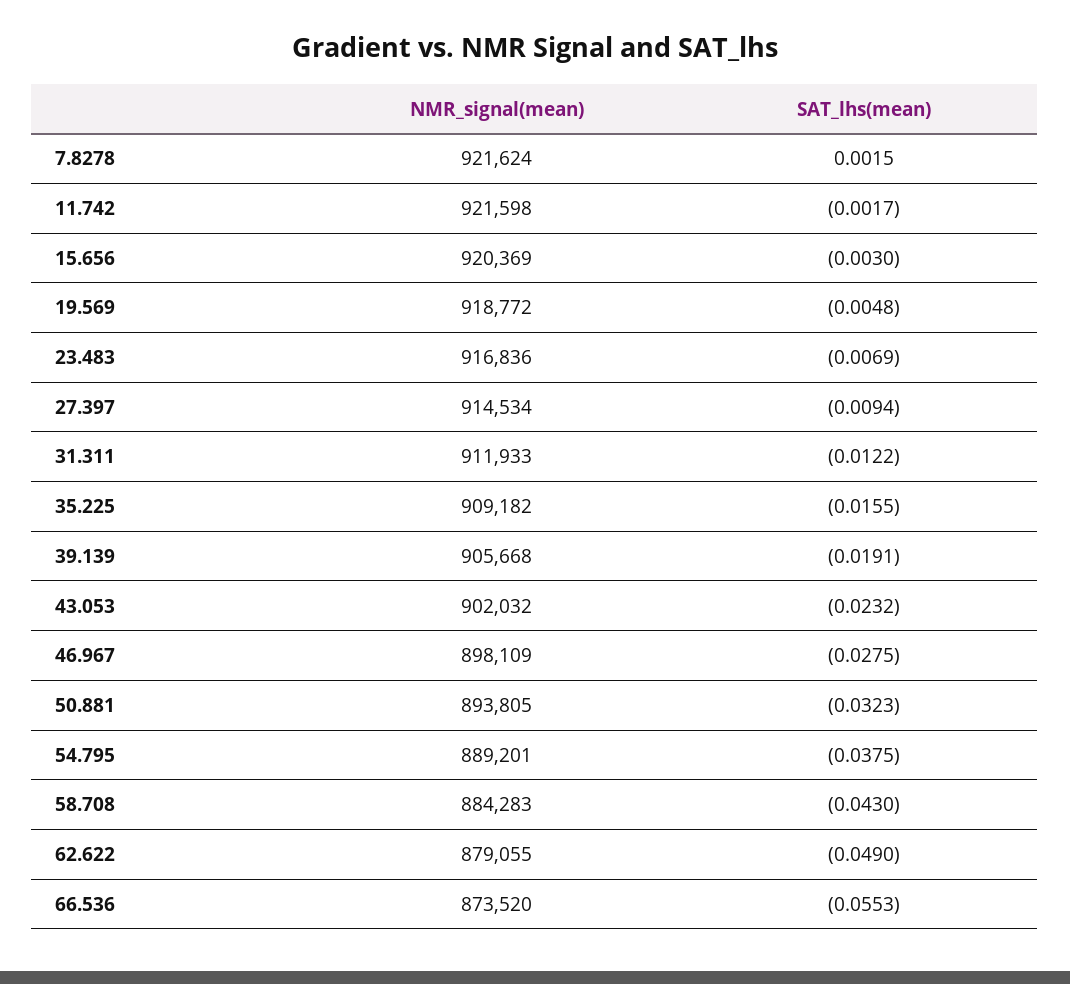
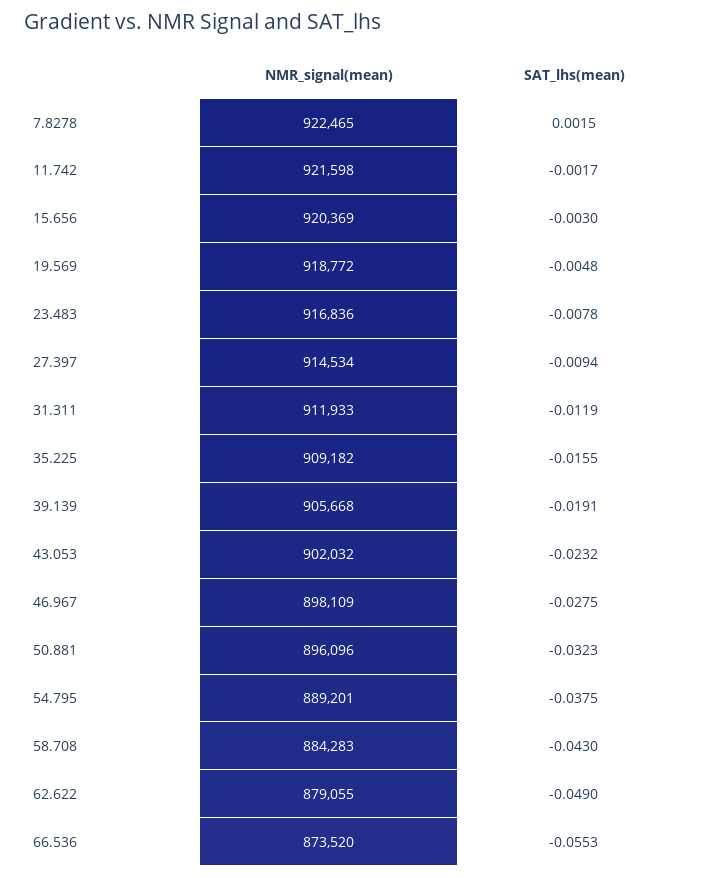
  {
    "NMR_signal(mean)": {
-     "7.8278": 921624,
+     "7.8278": 922465,
      "11.742": 921598,
      "15.656": 920369,
      "19.569": 918772,
      "23.483": 916836,
      "27.397": 914534,
      "31.311": 911933,
      "35.225": 909182,
      "39.139": 905668,
      "43.053": 902032,
      "46.967": 898109,
-     "50.881": 893805,
+     "50.881": 896096,
      "54.795": 889201,
      "58.708": 884283,
      "62.622": 879055,
      "66.536": 873520
    },
    "SAT_lhs(mean)": {
      "7.8278": 0.0015,
      "11.742": -0.0017,
      "15.656": -0.003,
      "19.569": -0.0048,
-     "23.483": -0.0069,
+     "23.483": -0.0078,
      "27.397": -0.0094,
-     "31.311": -0.0122,
+     "31.311": -0.0119,
      "35.225": -0.0155,
      "39.139": -0.0191,
      "43.053": -0.0232,
      "46.967": -0.0275,
      "50.881": -0.0323,
      "54.795": -0.0375,
      "58.708": -0.043,
      "62.622": -0.049,
      "66.536": -0.0553
    }
  }

